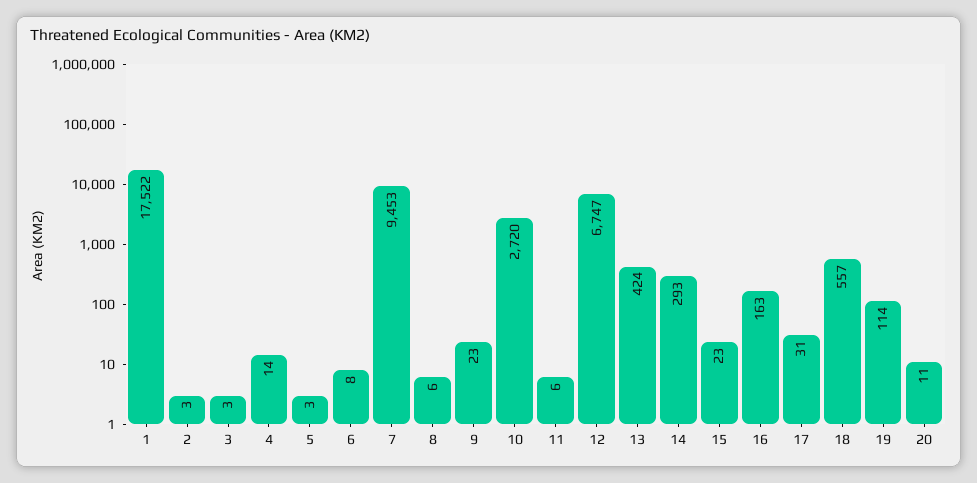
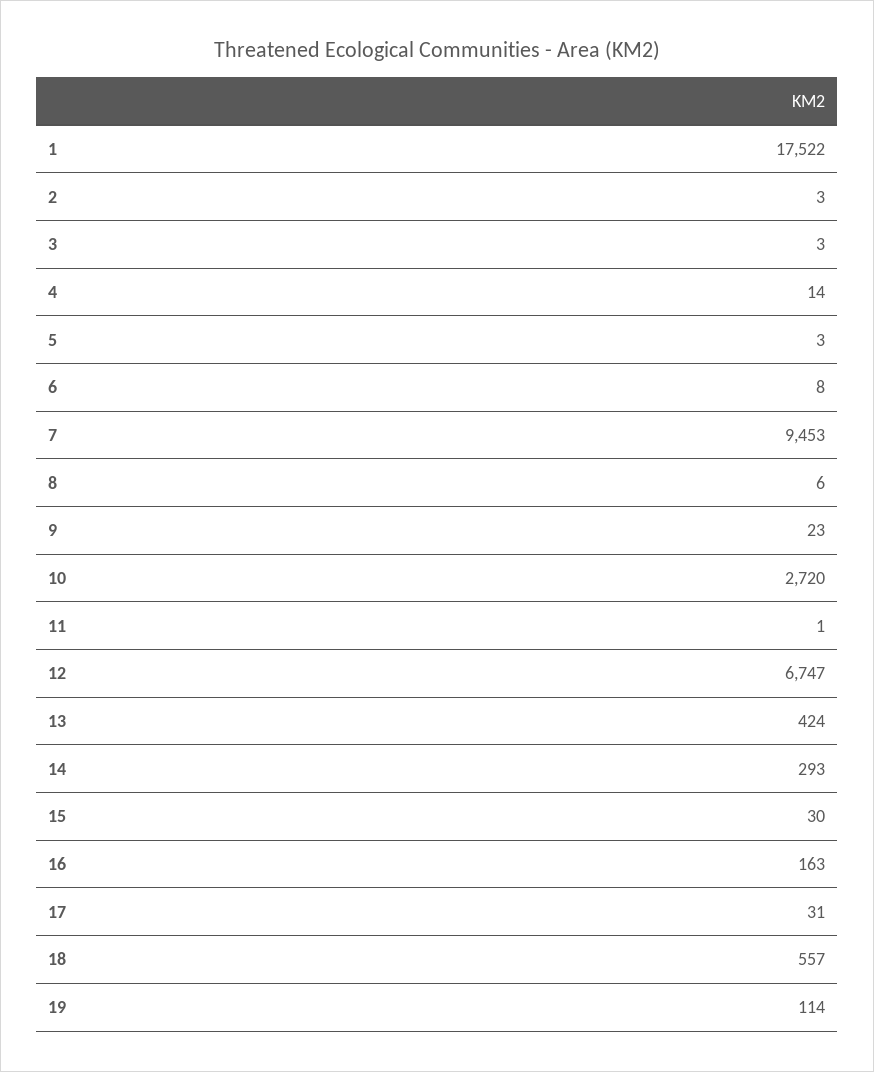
  {
    "1": 17522,
    "2": 3,
    "3": 3,
    "4": 14,
    "5": 3,
    "6": 8,
    "7": 9453,
    "8": 6,
    "9": 23,
    "10": 2720,
-   "11": 6,
+   "11": 1,
    "12": 6747,
    "13": 424,
    "14": 293,
-   "15": 23,
+   "15": 30,
    "16": 163,
    "17": 31,
    "18": 557,
-   "19": 114,
+   "19": 114
-   "20": 11
  }

